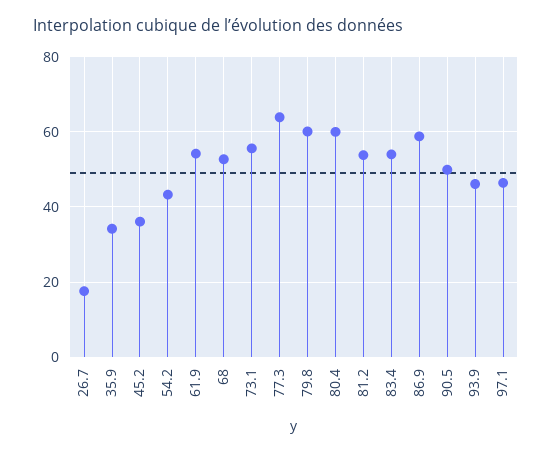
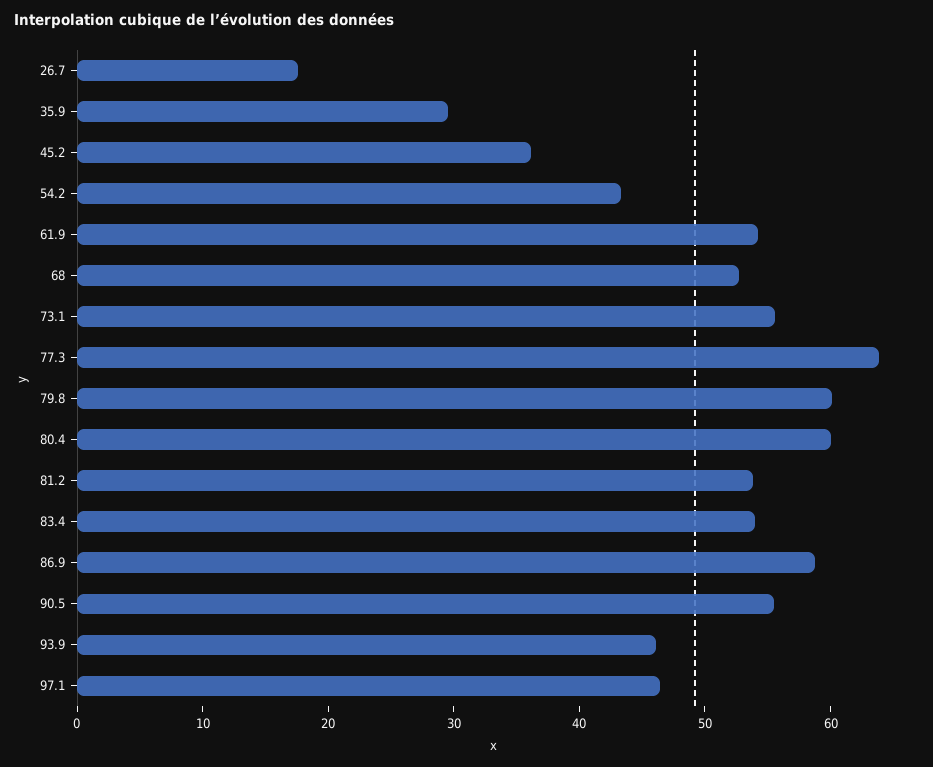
  {
    "26.7": 18,
-   "35.9": 34,
+   "35.9": 30,
    "45.2": 36,
    "54.2": 44,
    "61.9": 54,
    "68": 52,
    "73.1": 56,
    "77.3": 64,
    "79.8": 60,
    "80.4": 60,
    "81.2": 54,
    "83.4": 54,
    "86.9": 58,
-   "90.5": 50,
+   "90.5": 56,
    "93.9": 46,
    "97.1": 46
  }

